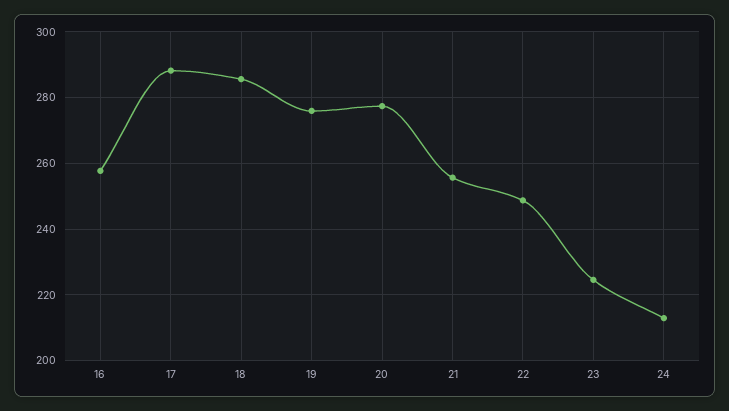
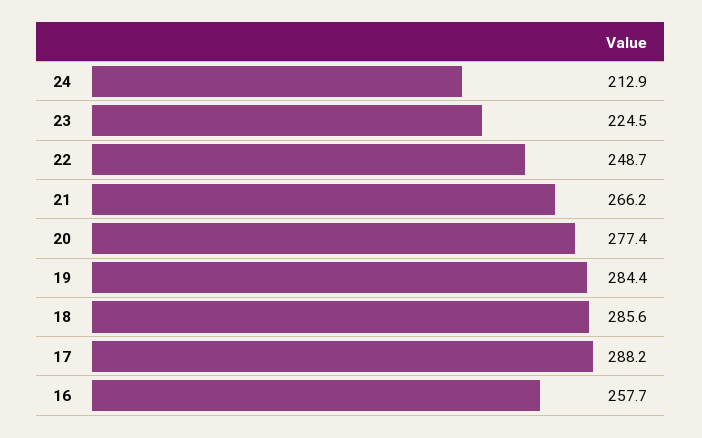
  {
    "16": 257.7,
    "17": 288.2,
    "18": 285.6,
-   "19": 276,
+   "19": 284.4,
    "20": 277.4,
-   "21": 256,
+   "21": 266.2,
    "22": 248.7,
    "23": 224.5,
    "24": 212.9
  }

